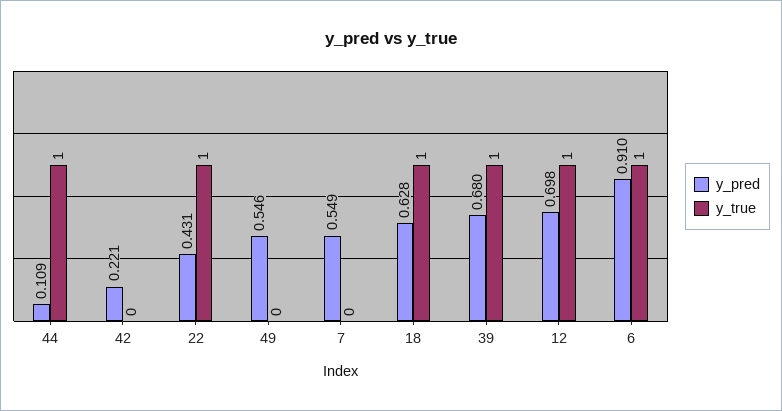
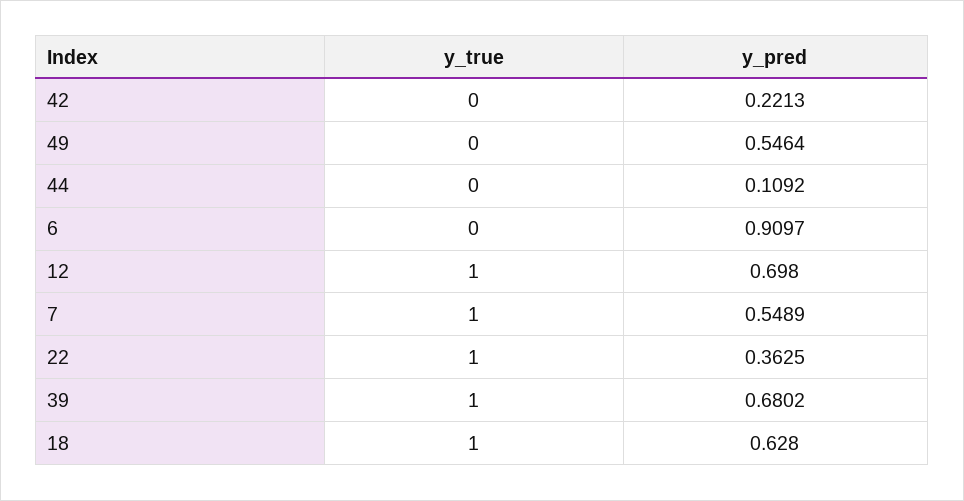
  {
    "y_pred": {
      "44": 0.1092,
      "42": 0.2213,
-     "22": 0.431,
+     "22": 0.3625,
      "49": 0.5464,
      "7": 0.5489,
      "18": 0.628,
      "39": 0.6802,
      "12": 0.698,
      "6": 0.9097
    },
    "y_true": {
-     "44": 1,
+     "44": 0,
      "42": 0,
      "22": 1,
      "49": 0,
-     "7": 0,
+     "7": 1,
      "18": 1,
      "39": 1,
      "12": 1,
-     "6": 1
+     "6": 0
    }
  }

